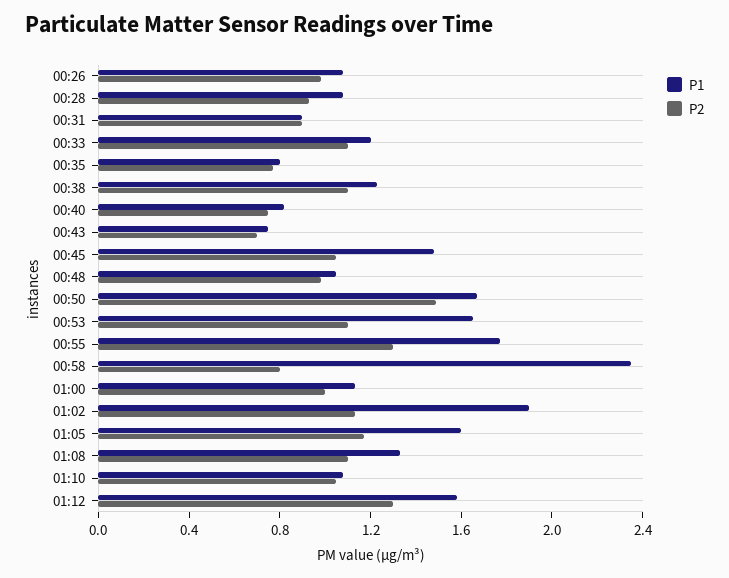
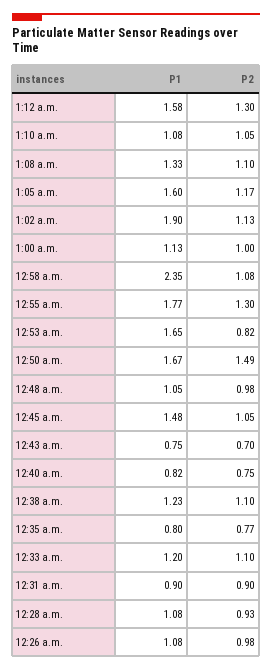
  {
    "P1": {
      "00:26": 1.08,
      "00:28": 1.08,
      "00:31": 0.9,
      "00:33": 1.2,
      "00:35": 0.8,
      "00:38": 1.23,
      "00:40": 0.82,
      "00:43": 0.75,
      "00:45": 1.48,
      "00:48": 1.05,
      "00:50": 1.67,
      "00:53": 1.65,
      "00:55": 1.77,
      "00:58": 2.35,
      "01:00": 1.13,
      "01:02": 1.9,
      "01:05": 1.6,
      "01:08": 1.33,
      "01:10": 1.08,
      "01:12": 1.58
    },
    "P2": {
      "00:26": 0.98,
      "00:28": 0.93,
      "00:31": 0.9,
      "00:33": 1.1,
      "00:35": 0.77,
      "00:38": 1.1,
      "00:40": 0.75,
      "00:43": 0.7,
      "00:45": 1.05,
      "00:48": 0.98,
      "00:50": 1.49,
-     "00:53": 1.1,
+     "00:53": 0.82,
      "00:55": 1.3,
-     "00:58": 0.8,
+     "00:58": 1.08,
      "01:00": 1,
      "01:02": 1.13,
      "01:05": 1.17,
      "01:08": 1.1,
      "01:10": 1.05,
      "01:12": 1.3
    }
  }

